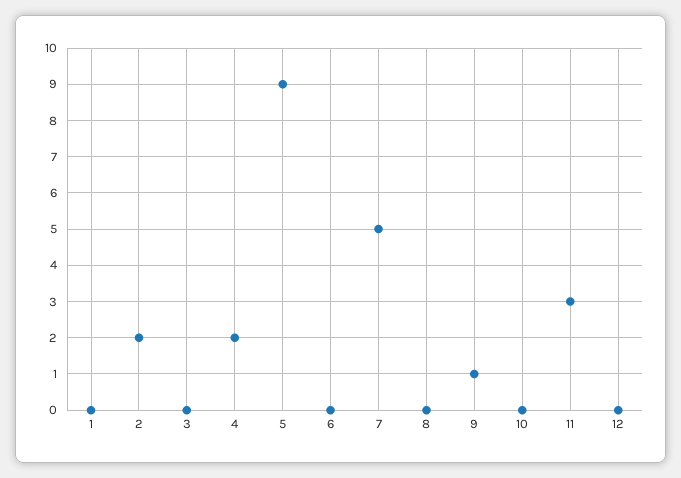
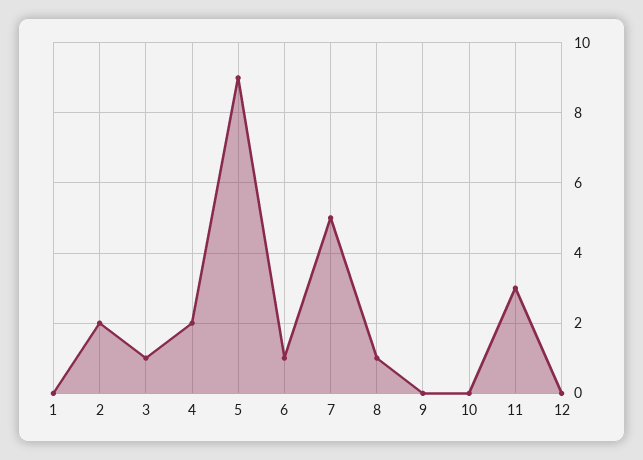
  {
    "1": 0,
    "2": 2,
-   "3": 0,
+   "3": 1,
    "4": 2,
    "5": 9,
-   "6": 0,
+   "6": 1,
    "7": 5,
-   "8": 0,
+   "8": 1,
-   "9": 1,
+   "9": 0,
    "10": 0,
    "11": 3,
    "12": 0
  }

